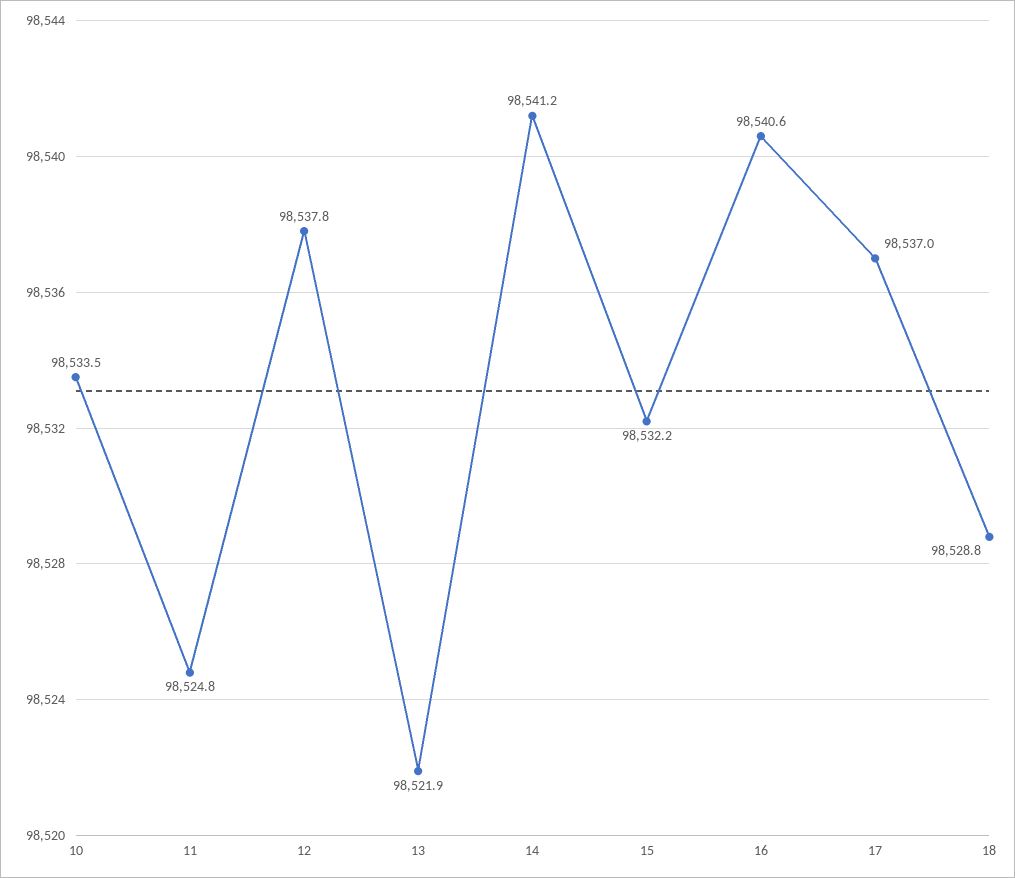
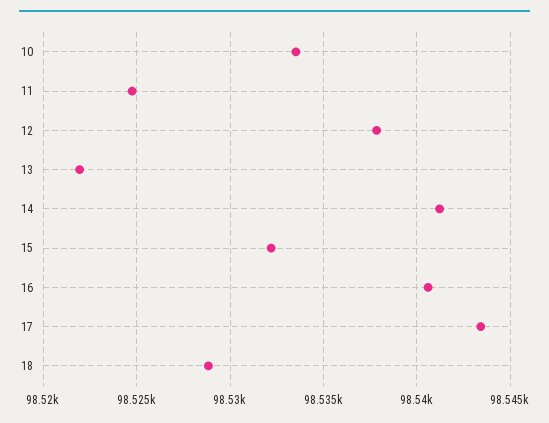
  {
    "10": 98533.5,
    "11": 98524.8,
    "12": 98537.8,
    "13": 98521.9,
    "14": 98541.2,
    "15": 98532.2,
    "16": 98540.6,
-   "17": 98537,
+   "17": 98543.5,
    "18": 98528.8
  }

